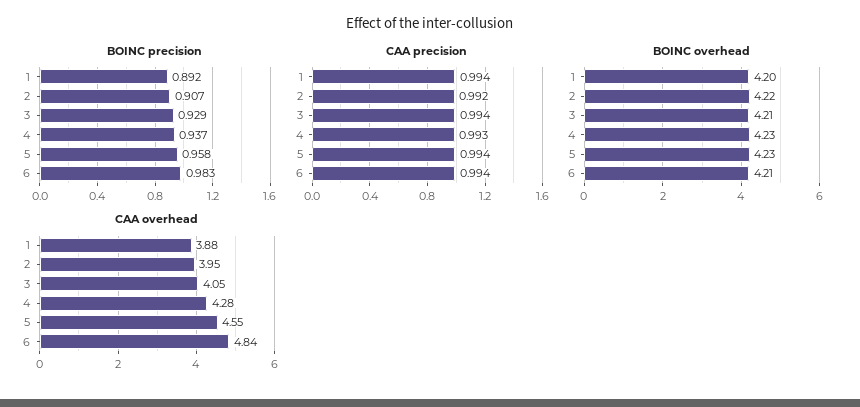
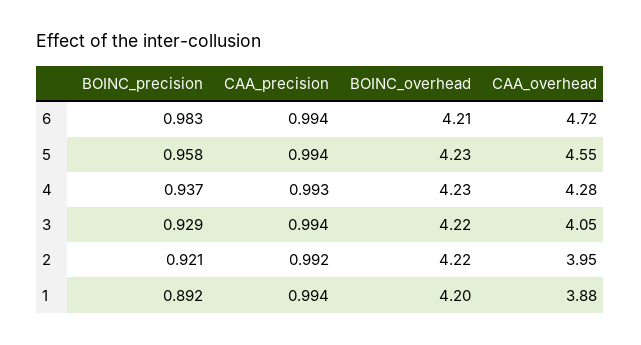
  {
    "BOINC precision": {
      "1": 0.892,
-     "2": 0.907,
+     "2": 0.921,
      "3": 0.929,
      "4": 0.937,
      "5": 0.958,
      "6": 0.983
    },
    "CAA precision": {
      "1": 0.994,
      "2": 0.992,
      "3": 0.994,
      "4": 0.993,
      "5": 0.994,
      "6": 0.994
    },
    "BOINC overhead": {
      "1": 4.2,
      "2": 4.22,
-     "3": 4.21,
+     "3": 4.22,
      "4": 4.23,
      "5": 4.23,
      "6": 4.21
    },
    "CAA overhead": {
      "1": 3.88,
      "2": 3.95,
      "3": 4.05,
      "4": 4.28,
      "5": 4.55,
-     "6": 4.84
+     "6": 4.72
    }
  }

